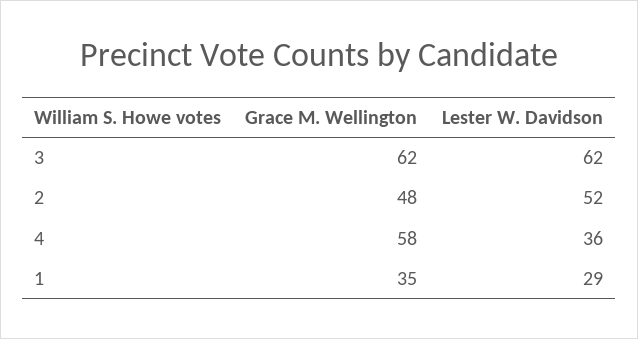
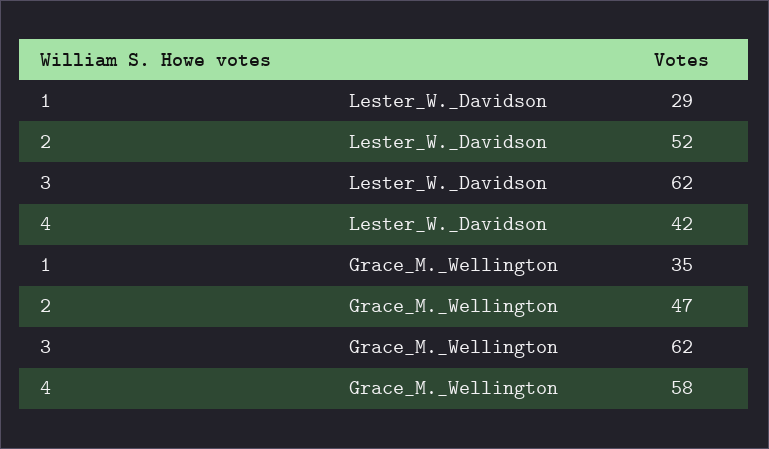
  {
    "Grace M. Wellington": {
      "3": 62,
-     "2": 48,
+     "2": 47,
      "4": 58,
      "1": 35
    },
    "Lester W. Davidson": {
      "3": 62,
      "2": 52,
-     "4": 36,
+     "4": 42,
      "1": 29
    }
  }

